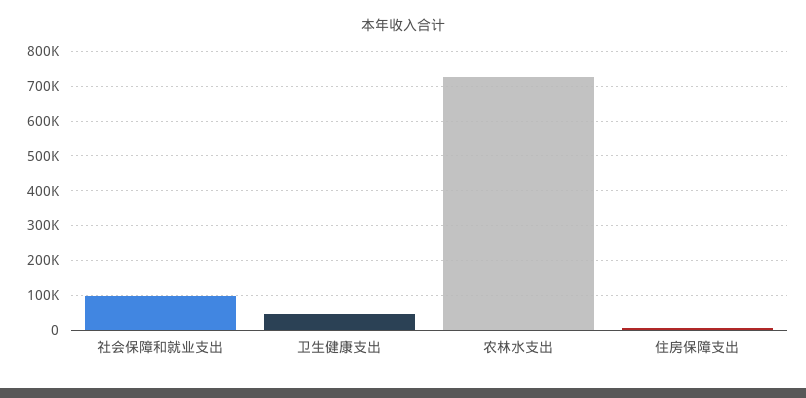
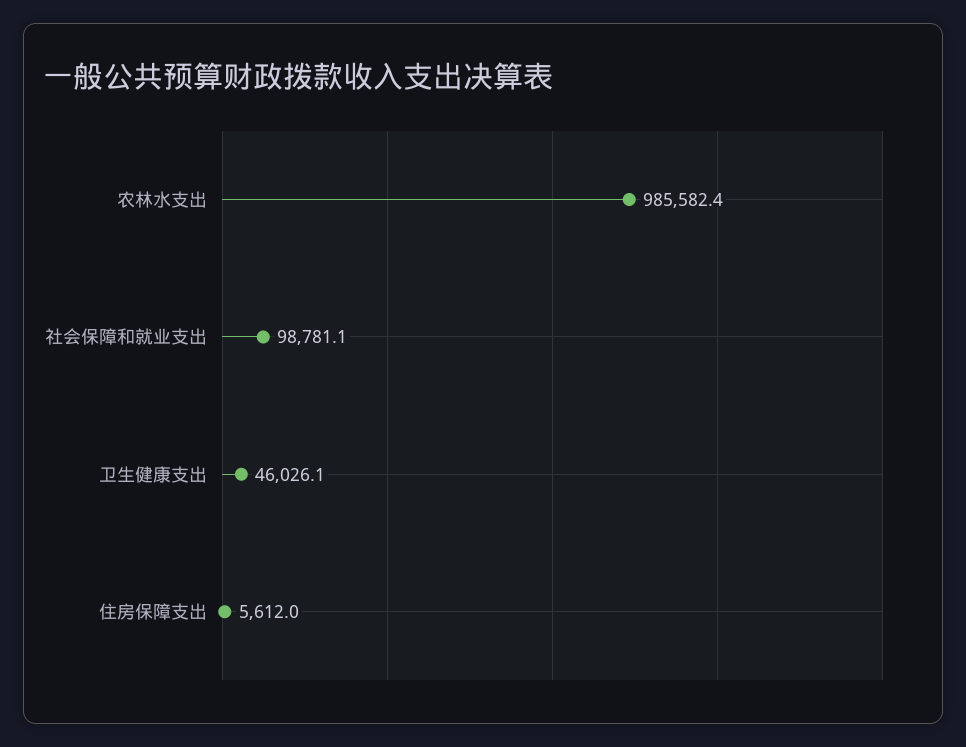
  {
    "社会保障和就业支出": 98781.1,
    "卫生健康支出": 46026.1,
-   "农林水支出": 720000,
+   "农林水支出": 985582.4,
    "住房保障支出": 5612
  }

